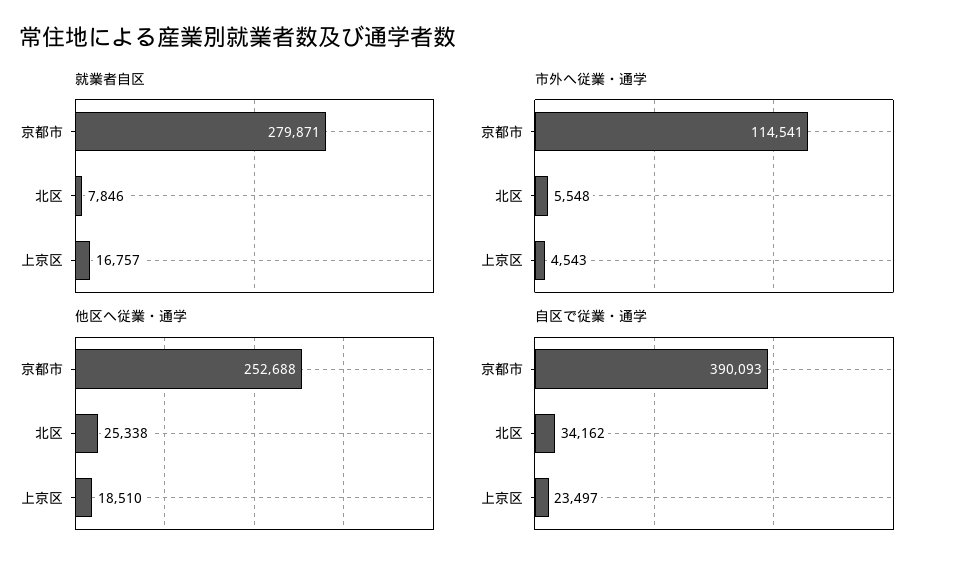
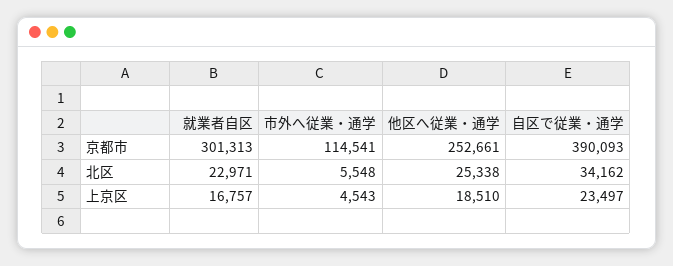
  {
    "就業者自区": {
-     "京都市": 279871,
+     "京都市": 301313,
-     "北区": 7846,
+     "北区": 22971,
      "上京区": 16757
    },
    "市外へ従業・通学": {
      "京都市": 114541,
      "北区": 5548,
      "上京区": 4543
    },
    "他区へ従業・通学": {
-     "京都市": 252688,
+     "京都市": 252661,
      "北区": 25338,
      "上京区": 18510
    },
    "自区で従業・通学": {
      "京都市": 390093,
      "北区": 34162,
      "上京区": 23497
    }
  }

